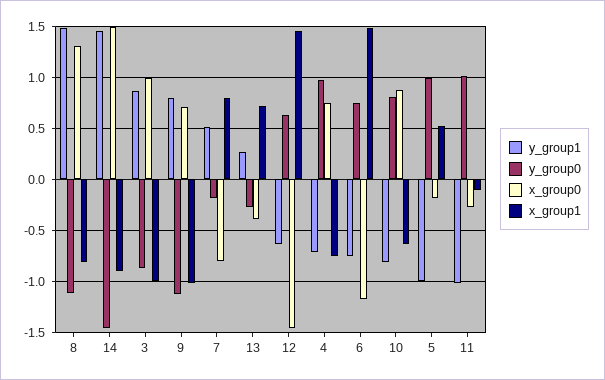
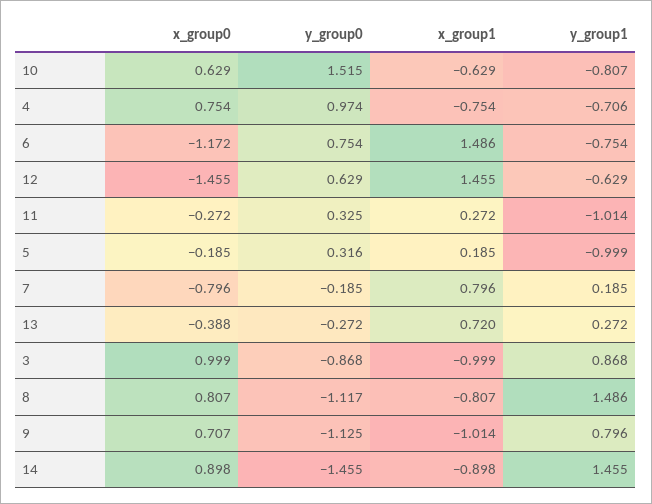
  {
    "y_group1": {
      "8": 1.486,
      "14": 1.455,
      "3": 0.868,
      "9": 0.796,
-     "7": 0.5,
+     "7": 0.185,
      "13": 0.272,
      "12": -0.629,
      "4": -0.706,
      "6": -0.754,
      "10": -0.807,
      "5": -0.999,
      "11": -1.014
    },
    "y_group0": {
      "8": -1.117,
      "14": -1.455,
      "3": -0.868,
      "9": -1.125,
      "7": -0.185,
      "13": -0.272,
      "12": 0.629,
      "4": 0.974,
      "6": 0.754,
-     "10": 0.8,
+     "10": 1.515,
-     "5": 1,
+     "5": 0.316,
-     "11": 1
+     "11": 0.325
    },
    "x_group0": {
-     "8": 1.3,
+     "8": 0.807,
-     "14": 1.5,
+     "14": 0.898,
      "3": 0.999,
      "9": 0.707,
      "7": -0.796,
      "13": -0.388,
      "12": -1.455,
      "4": 0.754,
      "6": -1.172,
-     "10": 0.9,
+     "10": 0.629,
      "5": -0.185,
      "11": -0.272
    },
    "x_group1": {
      "8": -0.807,
      "14": -0.898,
      "3": -0.999,
      "9": -1.014,
      "7": 0.796,
      "13": 0.72,
      "12": 1.455,
      "4": -0.754,
      "6": 1.486,
      "10": -0.629,
-     "5": 0.5,
+     "5": 0.185,
-     "11": -0.1
+     "11": 0.272
    }
  }

